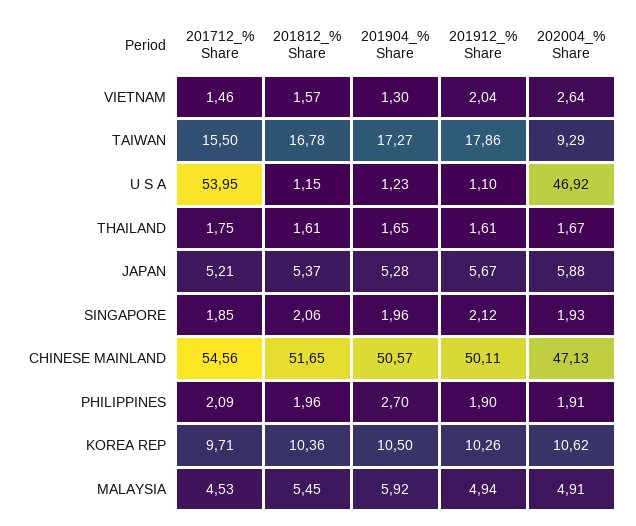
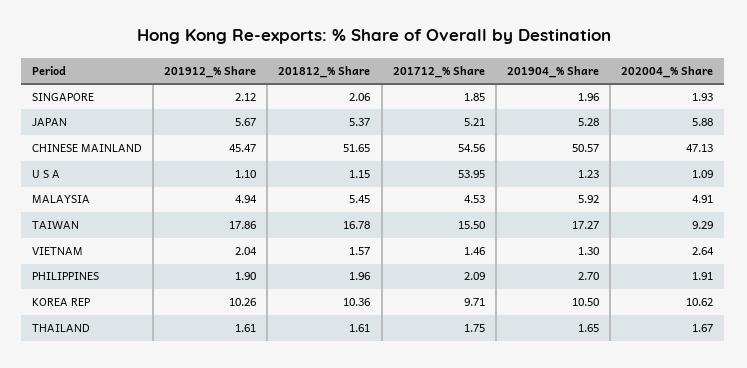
  {
    "201712_% Share": {
      "VIETNAM": 1.46,
      "TAIWAN": 15.5,
      "U S A": 53.95,
      "THAILAND": 1.75,
      "JAPAN": 5.21,
      "SINGAPORE": 1.85,
      "CHINESE MAINLAND": 54.56,
      "PHILIPPINES": 2.09,
      "KOREA REP": 9.71,
      "MALAYSIA": 4.53
    },
    "201812_% Share": {
      "VIETNAM": 1.57,
      "TAIWAN": 16.78,
      "U S A": 1.15,
      "THAILAND": 1.61,
      "JAPAN": 5.37,
      "SINGAPORE": 2.06,
      "CHINESE MAINLAND": 51.65,
      "PHILIPPINES": 1.96,
      "KOREA REP": 10.36,
      "MALAYSIA": 5.45
    },
    "201904_% Share": {
      "VIETNAM": 1.3,
      "TAIWAN": 17.27,
      "U S A": 1.23,
      "THAILAND": 1.65,
      "JAPAN": 5.28,
      "SINGAPORE": 1.96,
      "CHINESE MAINLAND": 50.57,
      "PHILIPPINES": 2.7,
      "KOREA REP": 10.5,
      "MALAYSIA": 5.92
    },
    "201912_% Share": {
      "VIETNAM": 2.04,
      "TAIWAN": 17.86,
      "U S A": 1.1,
      "THAILAND": 1.61,
      "JAPAN": 5.67,
      "SINGAPORE": 2.12,
-     "CHINESE MAINLAND": 50.11,
+     "CHINESE MAINLAND": 45.47,
      "PHILIPPINES": 1.9,
      "KOREA REP": 10.26,
      "MALAYSIA": 4.94
    },
    "202004_% Share": {
      "VIETNAM": 2.64,
      "TAIWAN": 9.29,
-     "U S A": 46.92,
+     "U S A": 1.09,
      "THAILAND": 1.67,
      "JAPAN": 5.88,
      "SINGAPORE": 1.93,
      "CHINESE MAINLAND": 47.13,
      "PHILIPPINES": 1.91,
      "KOREA REP": 10.62,
      "MALAYSIA": 4.91
    }
  }

